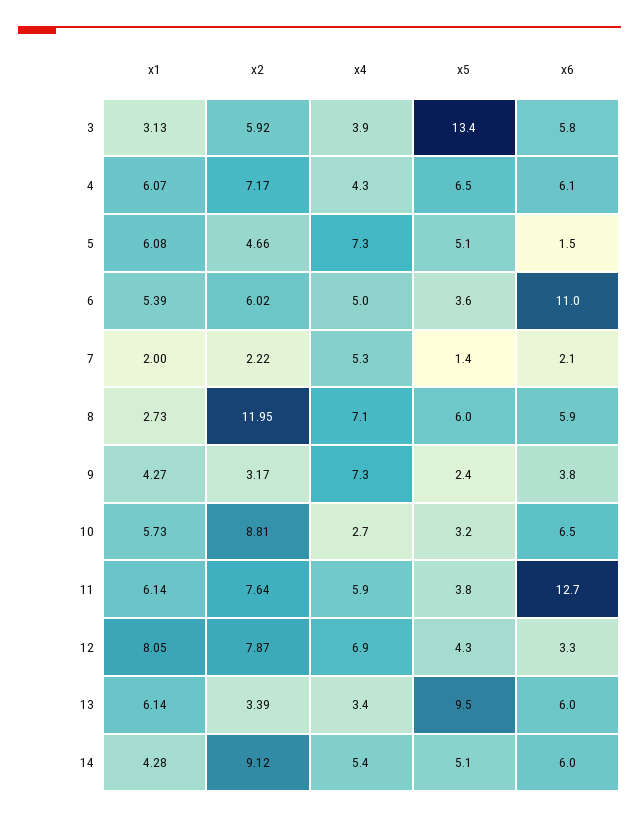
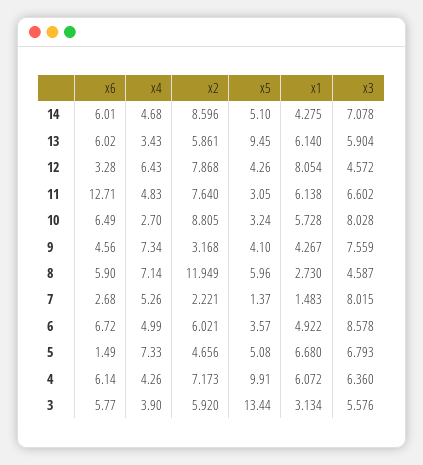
  {
    "x1": {
      "3": 3.134,
      "4": 6.072,
-     "5": 6.08,
+     "5": 6.68,
-     "6": 5.39,
+     "6": 4.922,
-     "7": 2,
+     "7": 1.483,
      "8": 2.73,
      "9": 4.267,
      "10": 5.728,
      "11": 6.138,
      "12": 8.054,
      "13": 6.14,
      "14": 4.275
    },
    "x2": {
      "3": 5.92,
      "4": 7.173,
      "5": 4.656,
      "6": 6.021,
      "7": 2.221,
      "8": 11.949,
      "9": 3.168,
      "10": 8.805,
      "11": 7.64,
      "12": 7.868,
-     "13": 3.39,
+     "13": 5.861,
-     "14": 9.12
+     "14": 8.596
    },
    "x4": {
      "3": 3.9,
      "4": 4.26,
      "5": 7.33,
      "6": 4.99,
      "7": 5.26,
      "8": 7.14,
      "9": 7.34,
      "10": 2.7,
-     "11": 5.9,
+     "11": 4.83,
-     "12": 6.9,
+     "12": 6.43,
      "13": 3.43,
-     "14": 5.4
+     "14": 4.68
    },
    "x5": {
      "3": 13.44,
-     "4": 6.5,
+     "4": 9.91,
      "5": 5.08,
      "6": 3.57,
      "7": 1.37,
      "8": 5.96,
-     "9": 2.4,
+     "9": 4.1,
      "10": 3.24,
-     "11": 3.8,
+     "11": 3.05,
      "12": 4.26,
      "13": 9.45,
      "14": 5.1
    },
    "x6": {
      "3": 5.77,
      "4": 6.14,
      "5": 1.49,
-     "6": 11,
+     "6": 6.72,
-     "7": 2.1,
+     "7": 2.68,
      "8": 5.9,
-     "9": 3.8,
+     "9": 4.56,
      "10": 6.49,
      "11": 12.71,
      "12": 3.28,
      "13": 6.02,
      "14": 6.01
-   }
+   },
+   "x3": {
+     "14": 7.078,
+     "13": 5.904,
+     "12": 4.572,
+     "11": 6.602,
+     "10": 8.028,
+     "9": 7.559,
+     "8": 4.587,
+     "7": 8.015,
+     "6": 8.578,
+     "5": 6.793,
+     "4": 6.36,
+     "3": 5.576
+   }
  }

